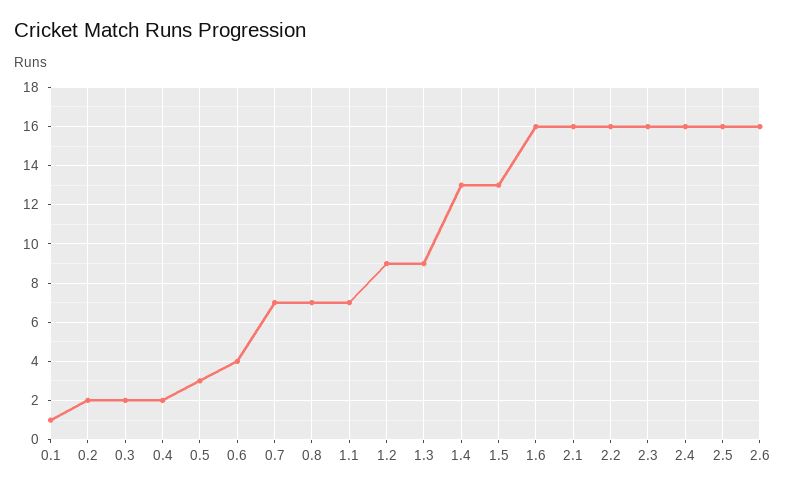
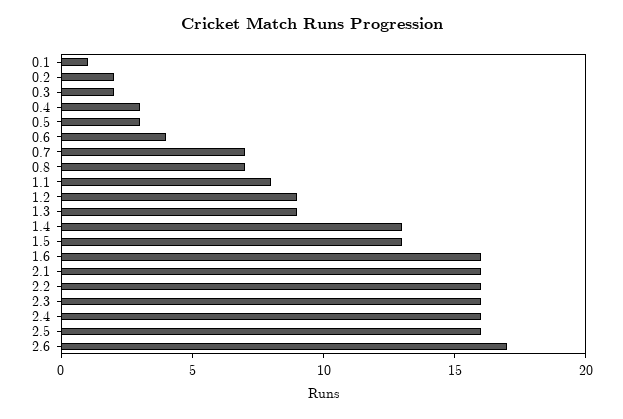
  {
    "0.1": 1,
    "0.2": 2,
    "0.3": 2,
-   "0.4": 2,
+   "0.4": 3,
    "0.5": 3,
    "0.6": 4,
    "0.7": 7,
    "0.8": 7,
-   "1.1": 7,
+   "1.1": 8,
    "1.2": 9,
    "1.3": 9,
    "1.4": 13,
    "1.5": 13,
    "1.6": 16,
    "2.1": 16,
    "2.2": 16,
    "2.3": 16,
    "2.4": 16,
    "2.5": 16,
-   "2.6": 16
+   "2.6": 17
  }

